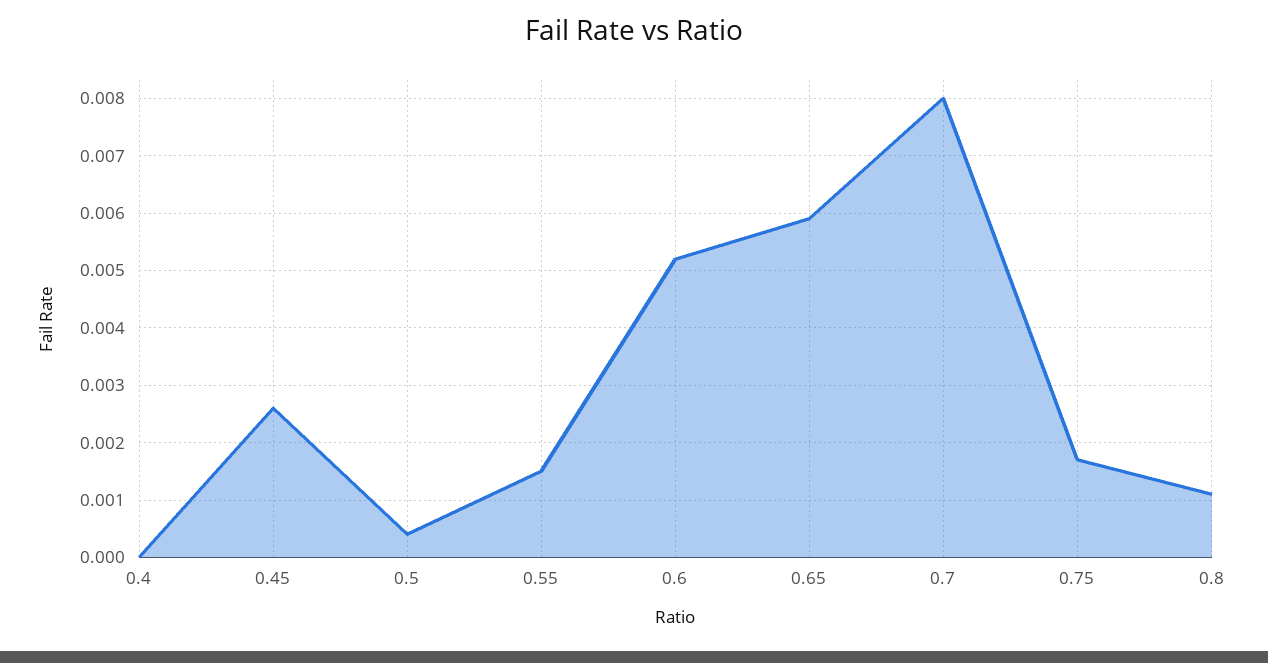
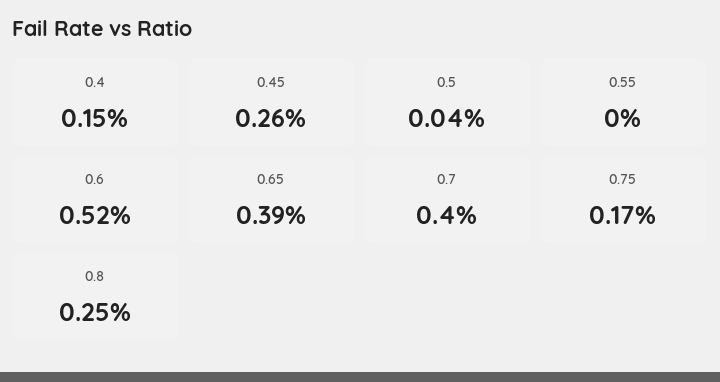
  {
-   "0.4": 0,
+   "0.4": 0.0015,
    "0.45": 0.0026,
    "0.5": 0.0004,
-   "0.55": 0.0015,
+   "0.55": 0,
    "0.6": 0.0052,
-   "0.65": 0.006,
+   "0.65": 0.0039,
-   "0.7": 0.008,
+   "0.7": 0.004,
    "0.75": 0.0017,
-   "0.8": 0.001
+   "0.8": 0.0025
  }

